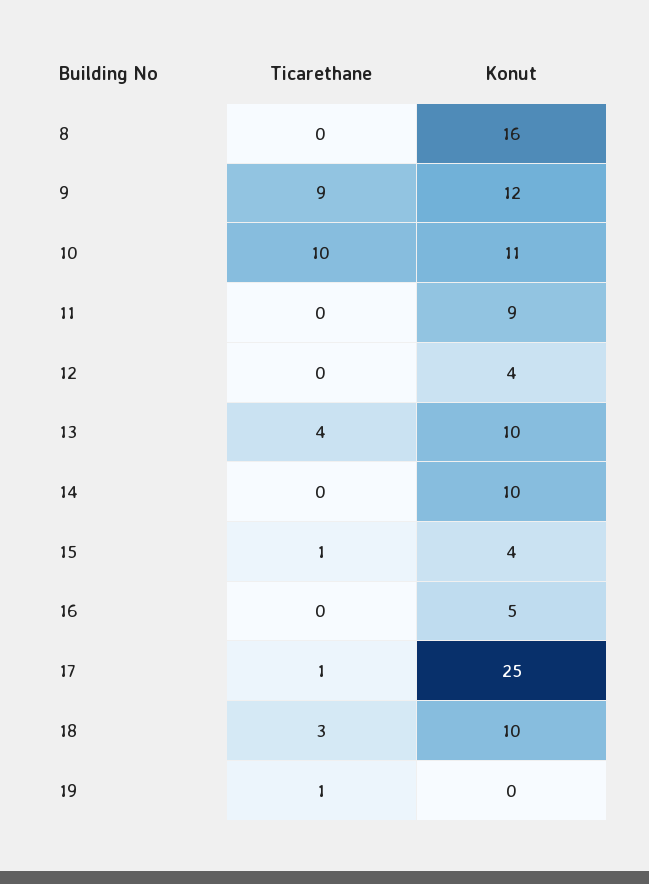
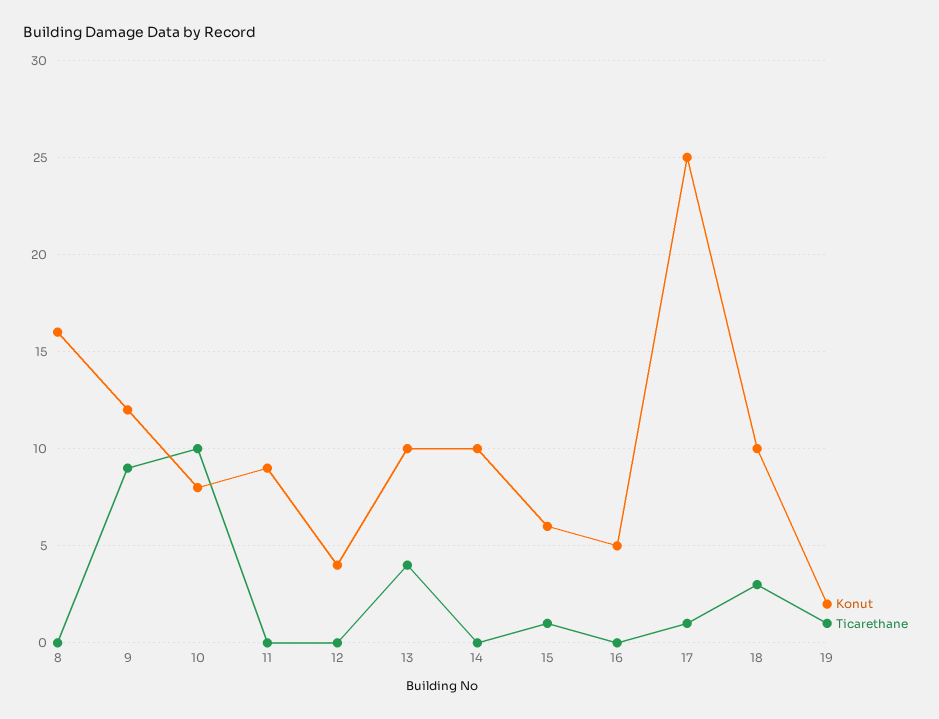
  {
    "Ticarethane": {
      "8": 0,
      "9": 9,
      "10": 10,
      "11": 0,
      "12": 0,
      "13": 4,
      "14": 0,
      "15": 1,
      "16": 0,
      "17": 1,
      "18": 3,
      "19": 1
    },
    "Konut": {
      "8": 16,
      "9": 12,
-     "10": 11,
+     "10": 8,
      "11": 9,
      "12": 4,
      "13": 10,
      "14": 10,
-     "15": 4,
+     "15": 6,
      "16": 5,
      "17": 25,
      "18": 10,
-     "19": 0
+     "19": 2
    }
  }

